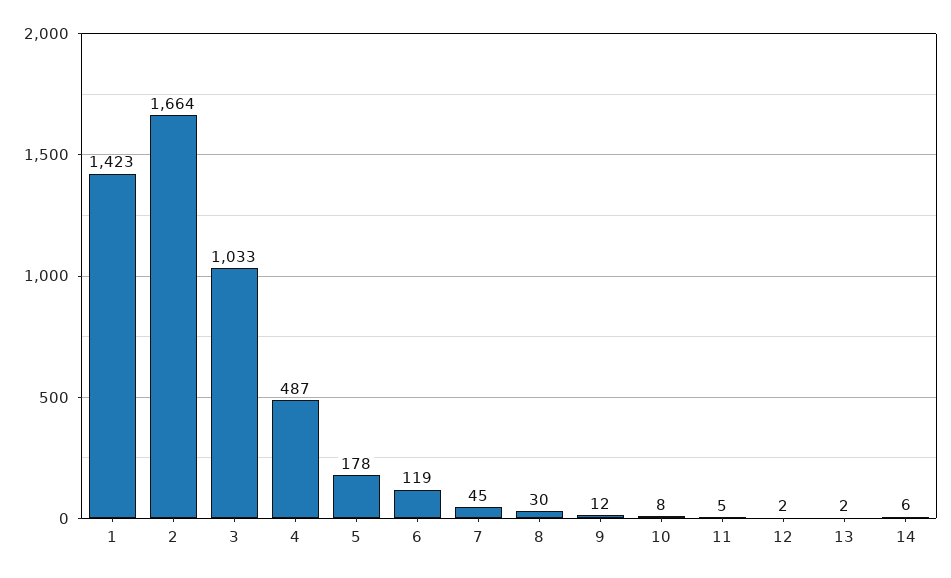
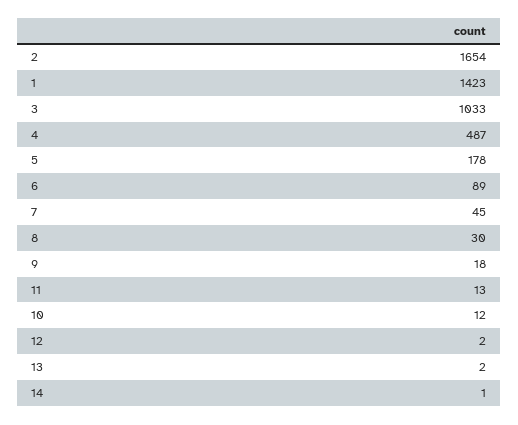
  {
    "1": 1423,
-   "2": 1664,
+   "2": 1654,
    "3": 1033,
    "4": 487,
    "5": 178,
-   "6": 119,
+   "6": 89,
    "7": 45,
    "8": 30,
-   "9": 12,
+   "9": 18,
-   "10": 8,
+   "10": 12,
-   "11": 5,
+   "11": 13,
    "12": 2,
    "13": 2,
-   "14": 6
+   "14": 1
  }

